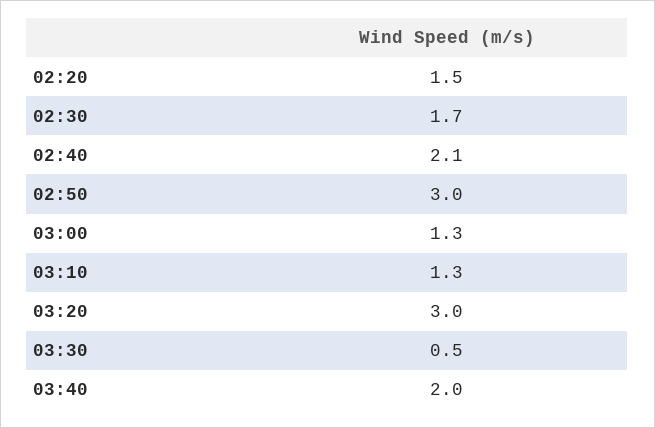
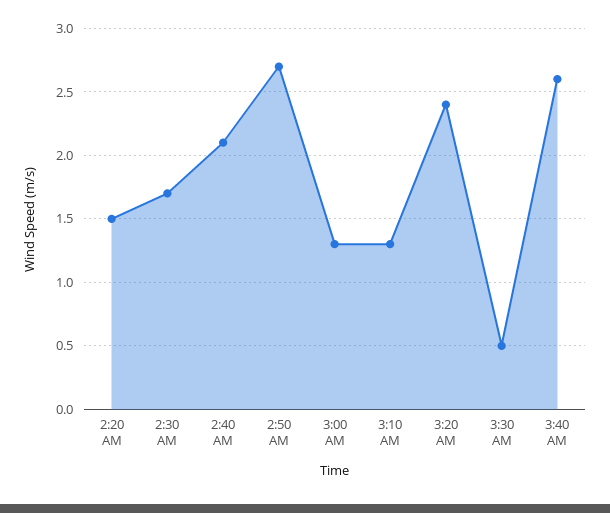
  {
    "02:20": 1.5,
    "02:30": 1.7,
    "02:40": 2.1,
-   "02:50": 3,
+   "02:50": 2.7,
    "03:00": 1.3,
    "03:10": 1.3,
-   "03:20": 3,
+   "03:20": 2.4,
    "03:30": 0.5,
-   "03:40": 2
+   "03:40": 2.6
  }

